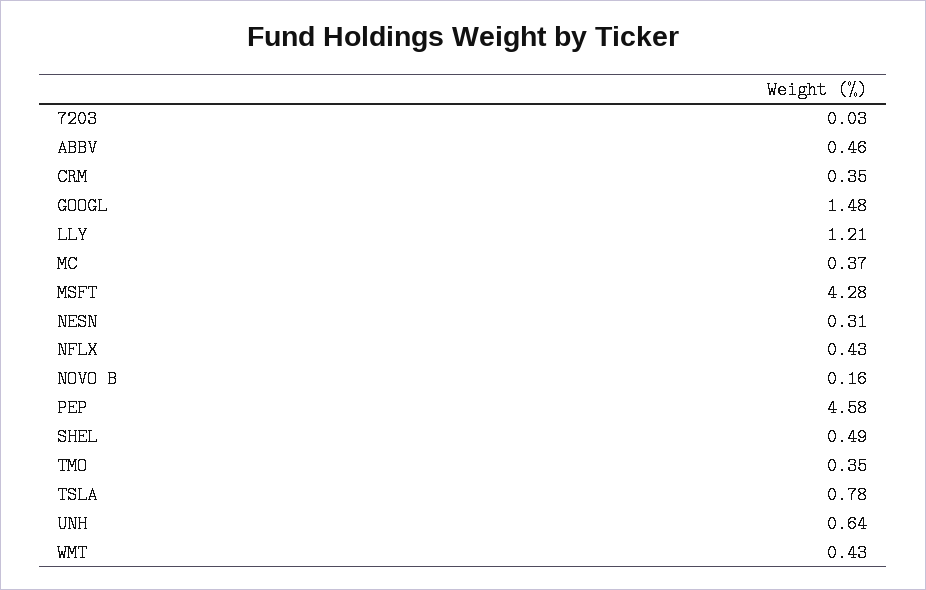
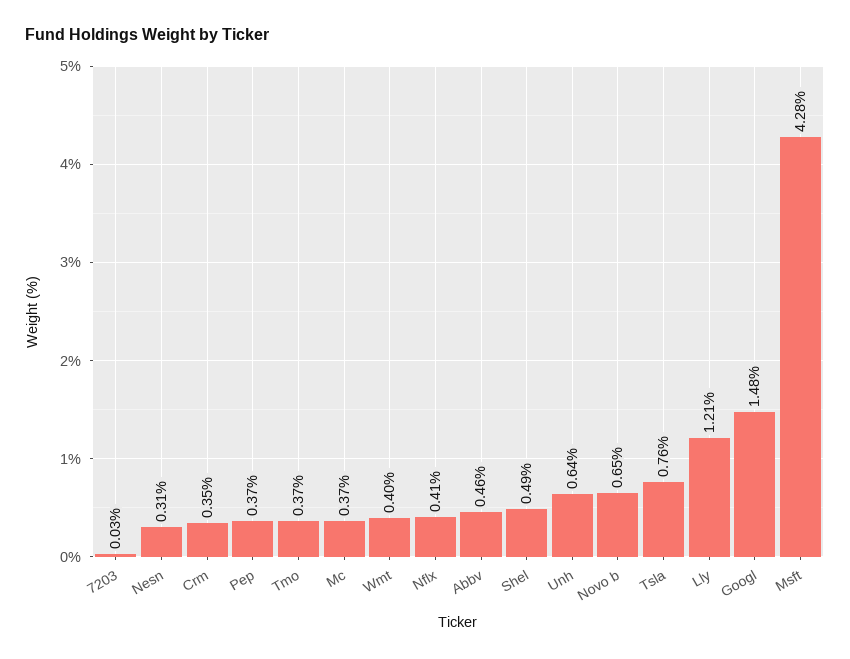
  {
    "7203": 0.03,
    "ABBV": 0.46,
    "CRM": 0.35,
    "GOOGL": 1.48,
    "LLY": 1.21,
    "MC": 0.37,
    "MSFT": 4.28,
    "NESN": 0.31,
-   "NFLX": 0.43,
+   "NFLX": 0.41,
-   "NOVO B": 0.16,
+   "NOVO B": 0.65,
-   "PEP": 4.58,
+   "PEP": 0.37,
    "SHEL": 0.49,
-   "TMO": 0.35,
+   "TMO": 0.37,
-   "TSLA": 0.78,
+   "TSLA": 0.76,
    "UNH": 0.64,
-   "WMT": 0.43
+   "WMT": 0.4
  }

